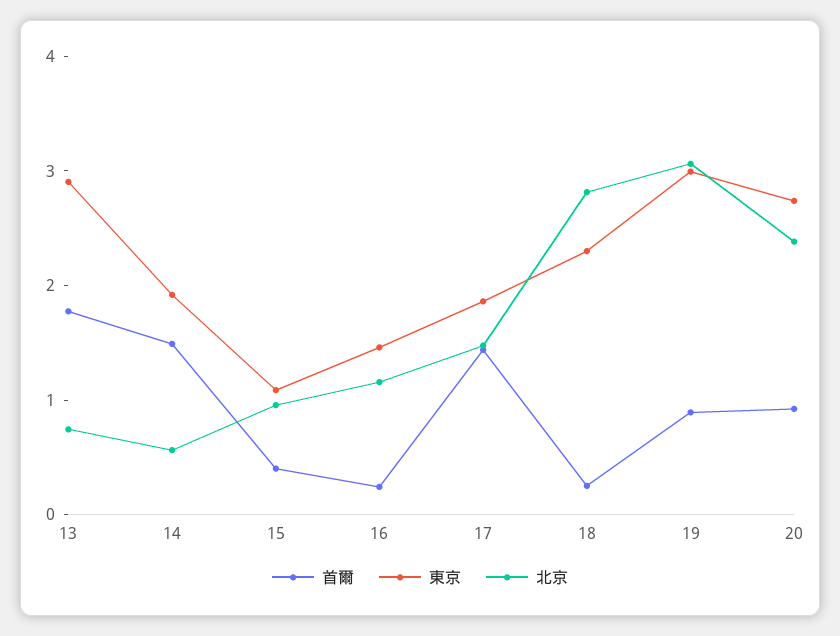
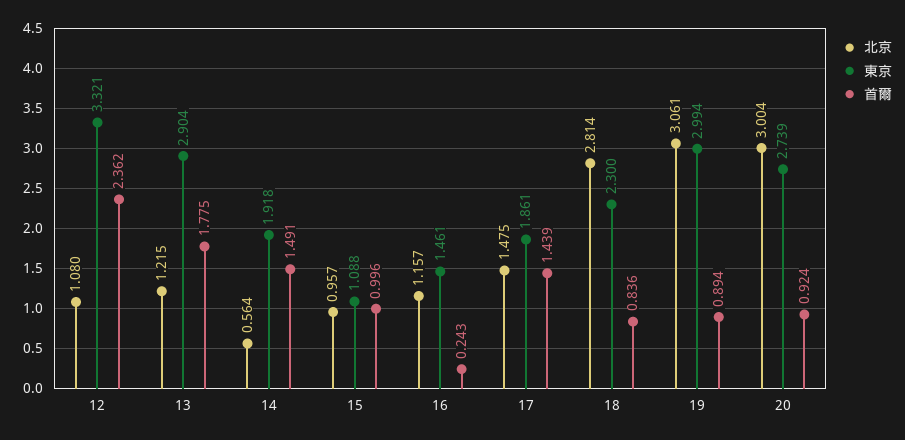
  {
    "首爾": {
      "13": 1.775,
      "14": 1.491,
-     "15": 0.4,
+     "15": 0.996,
      "16": 0.243,
      "17": 1.439,
-     "18": 0.2,
+     "18": 0.836,
      "19": 0.894,
-     "20": 0.924
+     "20": 0.924,
+     "12": 2.362
    },
    "東京": {
      "13": 2.904,
      "14": 1.918,
      "15": 1.088,
      "16": 1.461,
      "17": 1.861,
      "18": 2.3,
      "19": 2.994,
-     "20": 2.739
+     "20": 2.739,
+     "12": 3.321
    },
    "北京": {
-     "13": 0.8,
+     "13": 1.215,
      "14": 0.564,
      "15": 0.957,
      "16": 1.157,
      "17": 1.475,
      "18": 2.814,
      "19": 3.061,
-     "20": 2.4
+     "20": 3.004,
+     "12": 1.08
    }
  }

